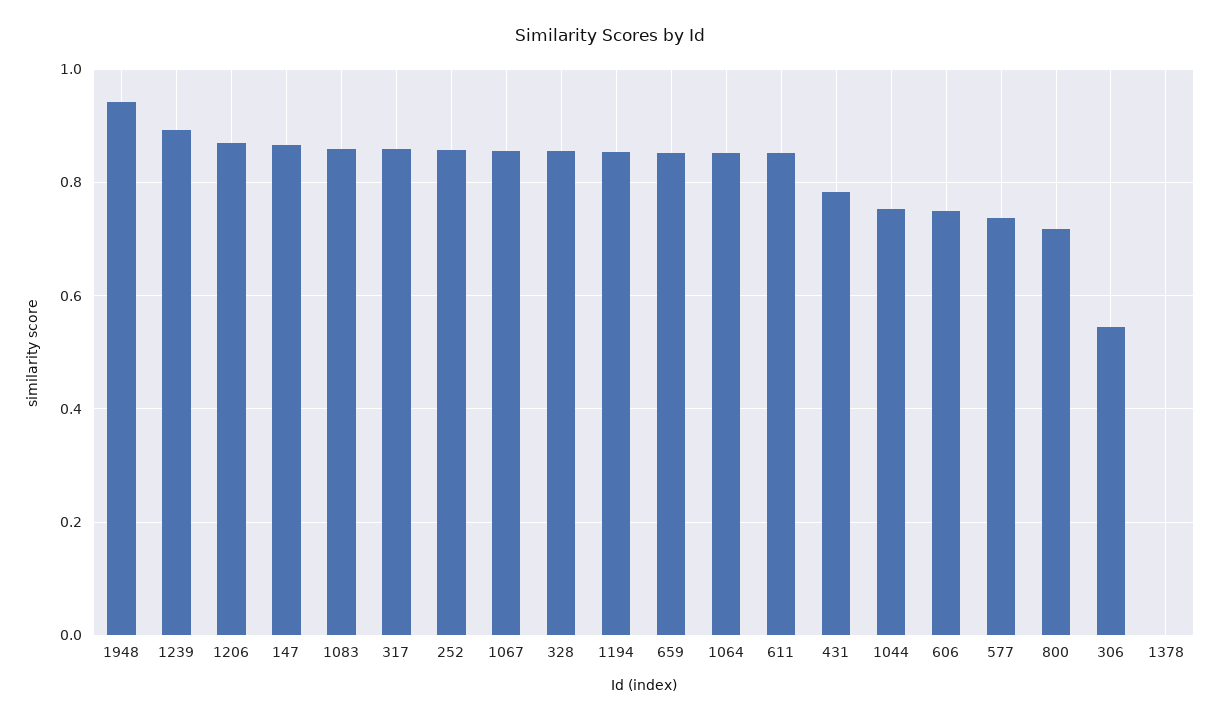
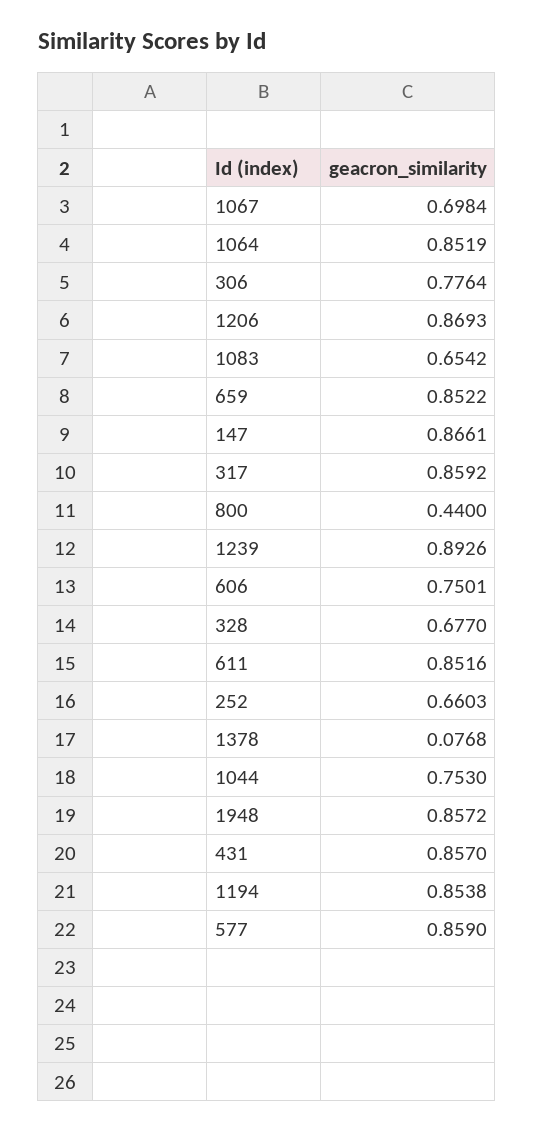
  {
-   "1948": 0.94,
+   "1948": 0.8572,
    "1239": 0.8926,
    "1206": 0.8693,
    "147": 0.8661,
-   "1083": 0.86,
+   "1083": 0.6542,
    "317": 0.8592,
-   "252": 0.86,
+   "252": 0.6603,
-   "1067": 0.86,
+   "1067": 0.6984,
-   "328": 0.86,
+   "328": 0.677,
    "1194": 0.8538,
    "659": 0.8522,
    "1064": 0.8519,
    "611": 0.8516,
-   "431": 0.78,
+   "431": 0.857,
    "1044": 0.753,
    "606": 0.7501,
-   "577": 0.74,
+   "577": 0.859,
-   "800": 0.72,
+   "800": 0.44,
-   "306": 0.54,
+   "306": 0.7764,
-   "1378": 0
+   "1378": 0.0768
  }

